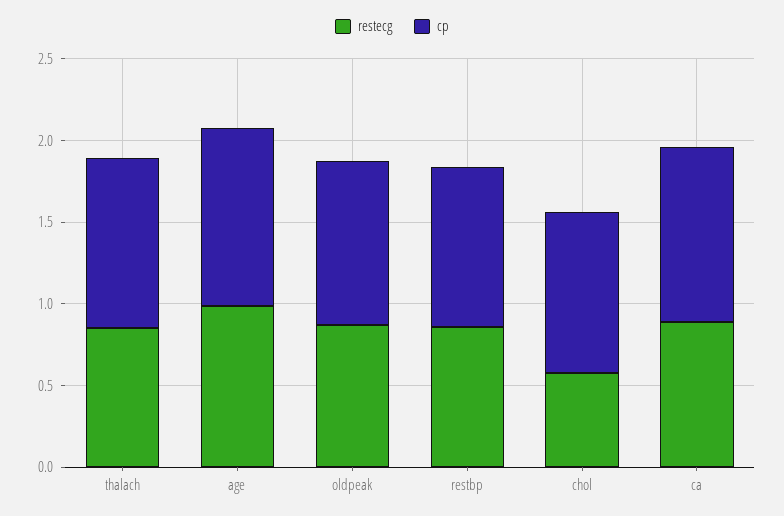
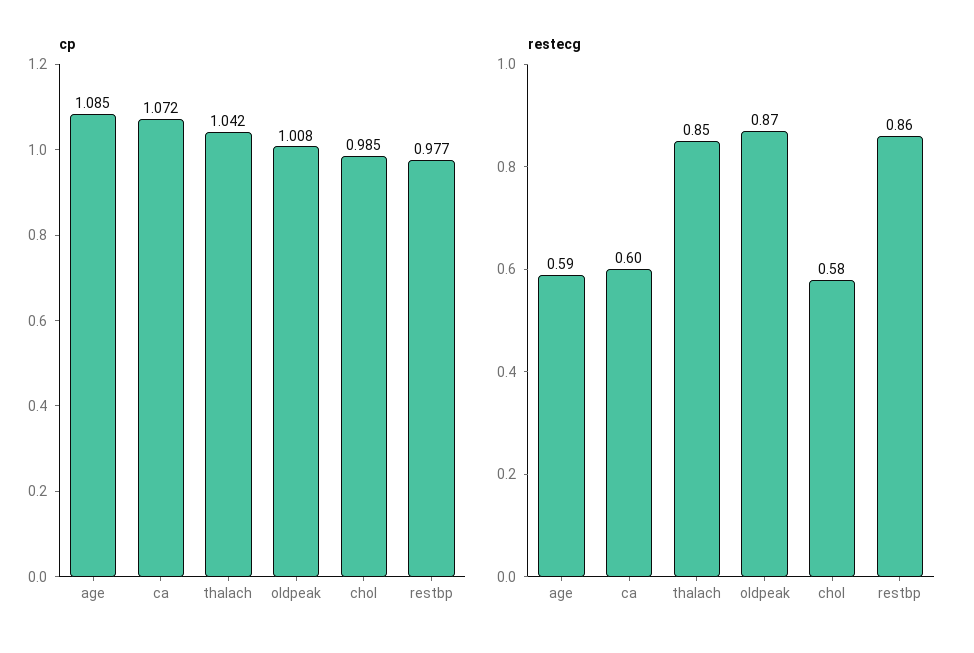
  {
    "restecg": {
      "thalach": 0.85,
-     "age": 1,
+     "age": 0.59,
      "oldpeak": 0.87,
      "restbp": 0.86,
      "chol": 0.58,
-     "ca": 0.9
+     "ca": 0.6
    },
    "cp": {
      "thalach": 1.042,
      "age": 1.085,
      "oldpeak": 1.008,
      "restbp": 0.977,
      "chol": 0.985,
      "ca": 1.072
    }
  }

